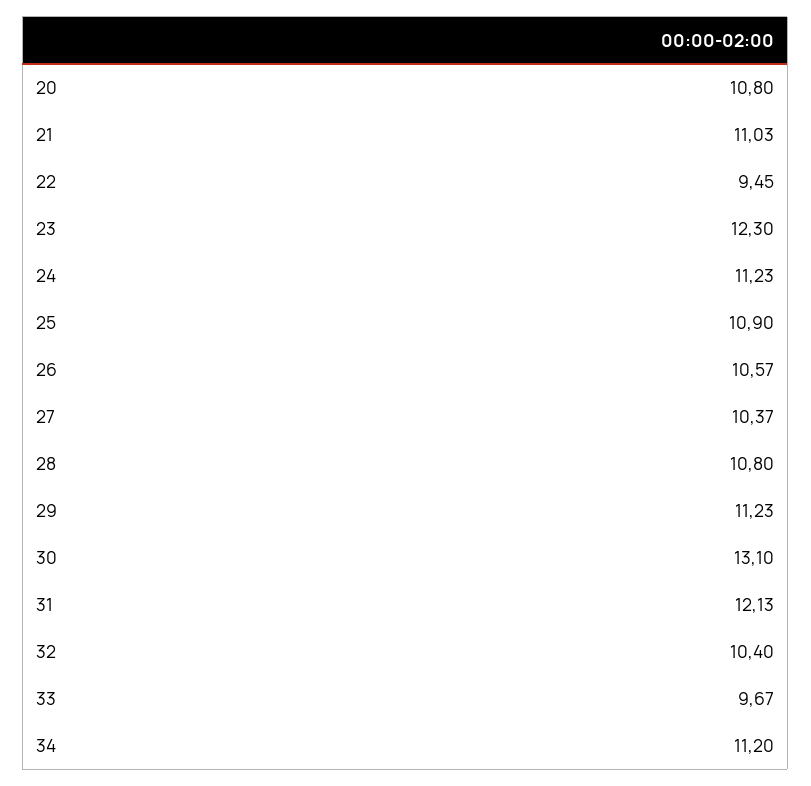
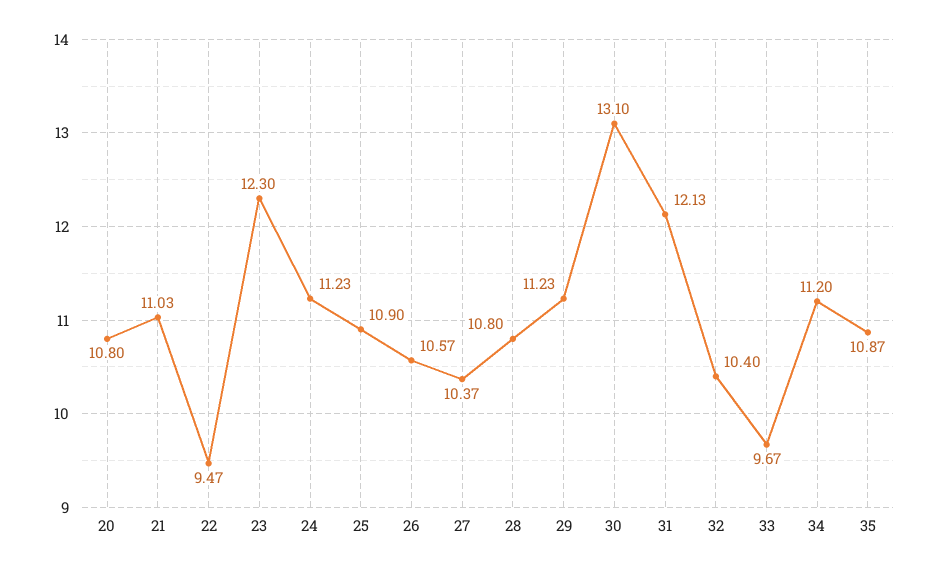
  {
    "20": 10.8,
    "21": 11.03,
-   "22": 9.45,
+   "22": 9.47,
    "23": 12.3,
    "24": 11.23,
    "25": 10.9,
    "26": 10.57,
    "27": 10.37,
    "28": 10.8,
    "29": 11.23,
    "30": 13.1,
    "31": 12.13,
    "32": 10.4,
    "33": 9.67,
-   "34": 11.2
+   "34": 11.2,
+   "35": 10.87
  }

